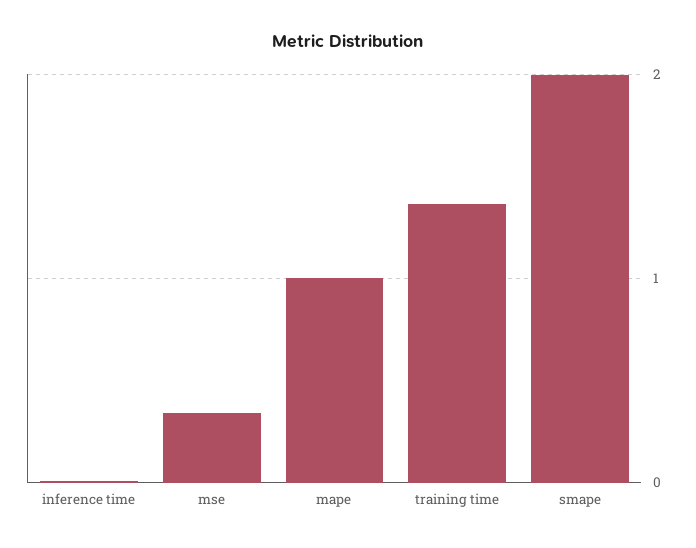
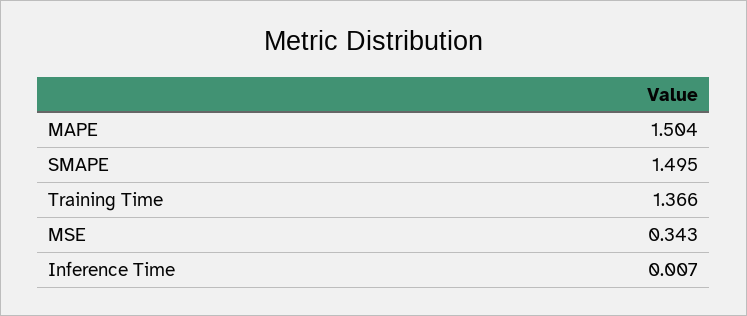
  {
    "inference time": 0.007,
    "mse": 0.343,
-   "mape": 1,
+   "mape": 1.504,
    "training time": 1.366,
-   "smape": 2
+   "smape": 1.495
  }

